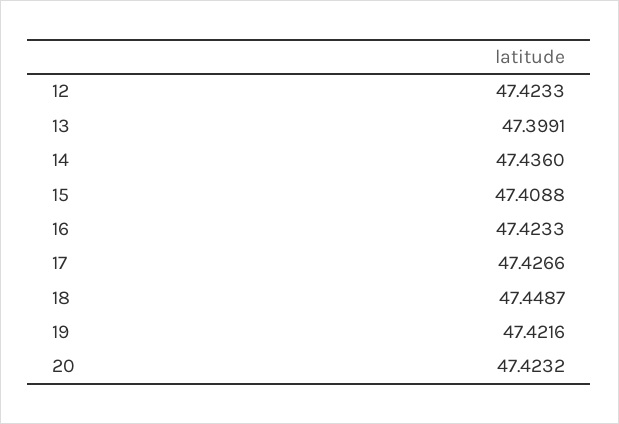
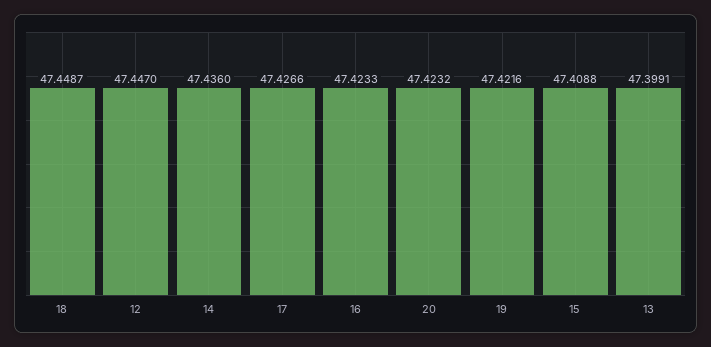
  {
-   "12": 47.4233,
+   "12": 47.447,
    "13": 47.3991,
    "14": 47.436,
    "15": 47.4088,
    "16": 47.4233,
    "17": 47.4266,
    "18": 47.4487,
    "19": 47.4216,
    "20": 47.4232
  }

